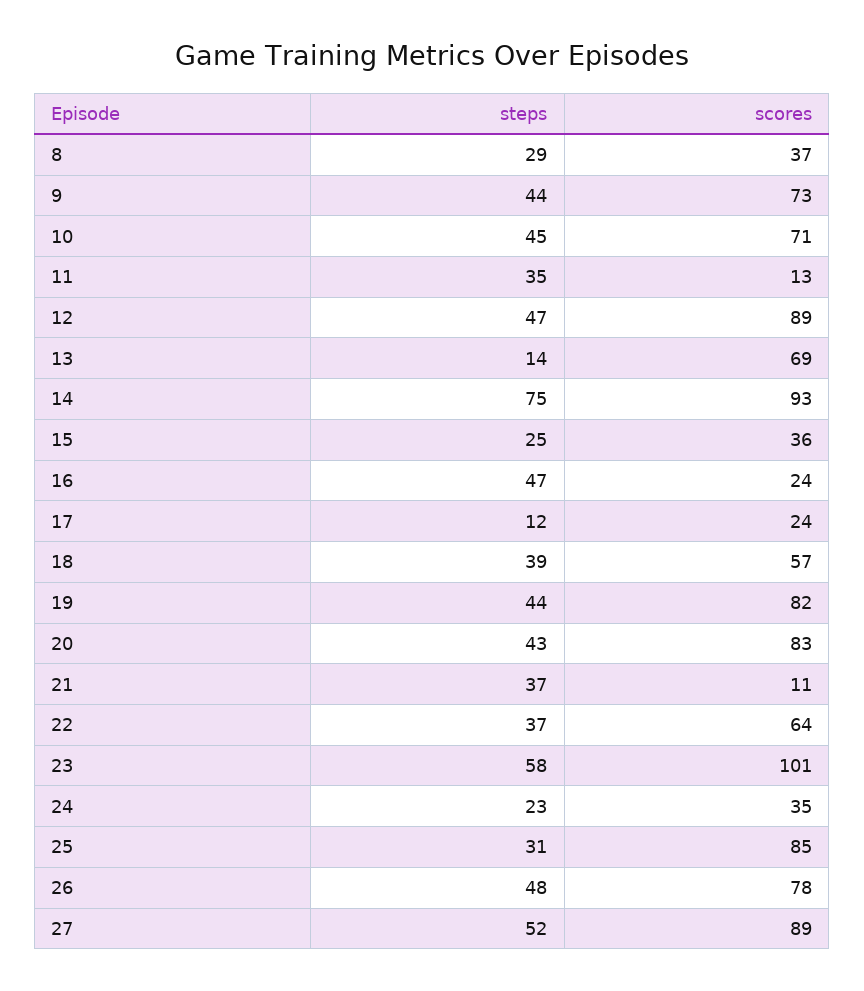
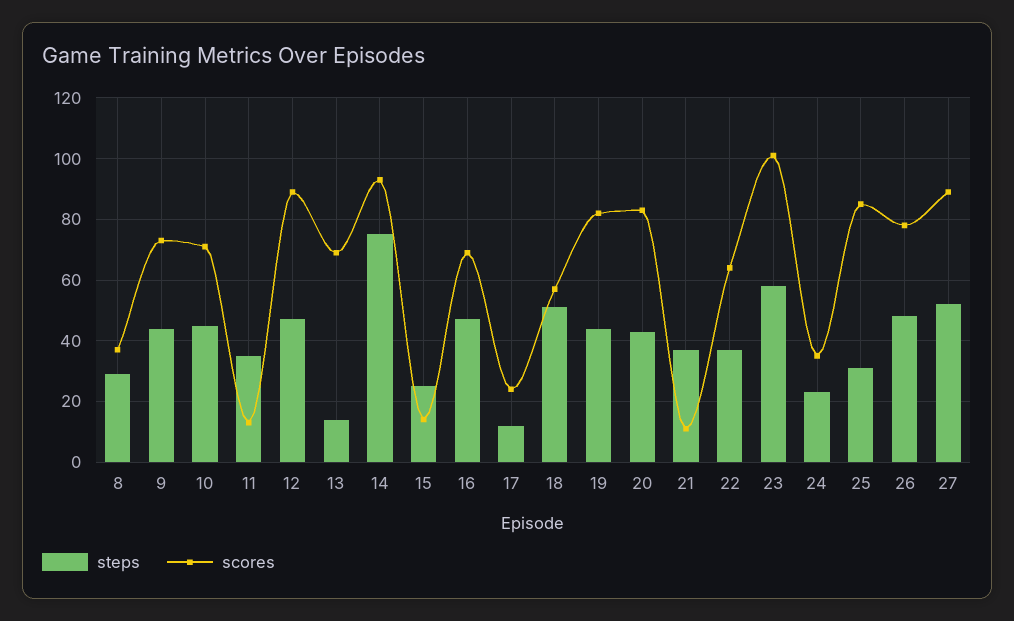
  {
    "steps": {
      "8": 29,
      "9": 44,
      "10": 45,
      "11": 35,
      "12": 47,
      "13": 14,
      "14": 75,
      "15": 25,
      "16": 47,
      "17": 12,
-     "18": 39,
+     "18": 50,
      "19": 44,
      "20": 43,
      "21": 37,
      "22": 37,
      "23": 58,
      "24": 23,
      "25": 31,
      "26": 48,
      "27": 52
    },
    "scores": {
      "8": 37,
      "9": 73,
      "10": 71,
      "11": 13,
      "12": 89,
      "13": 69,
      "14": 93,
-     "15": 36,
+     "15": 15,
-     "16": 24,
+     "16": 70,
      "17": 24,
      "18": 57,
      "19": 82,
      "20": 83,
      "21": 11,
      "22": 64,
      "23": 101,
      "24": 35,
      "25": 85,
      "26": 78,
      "27": 89
    }
  }

